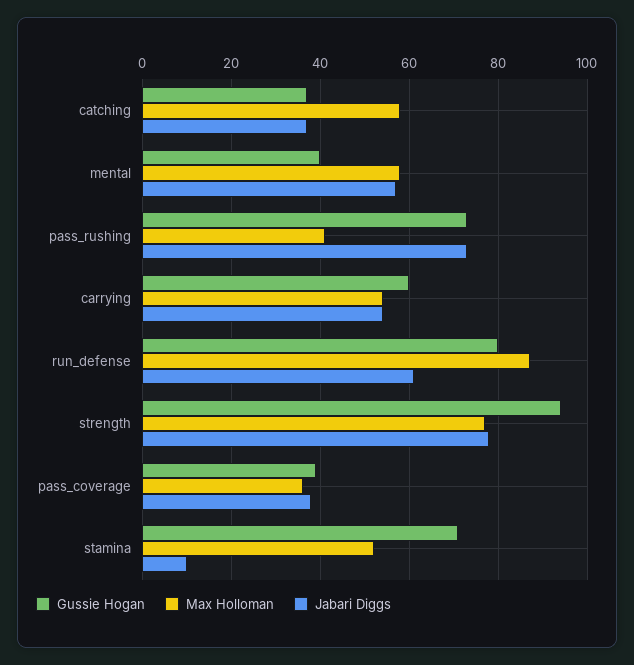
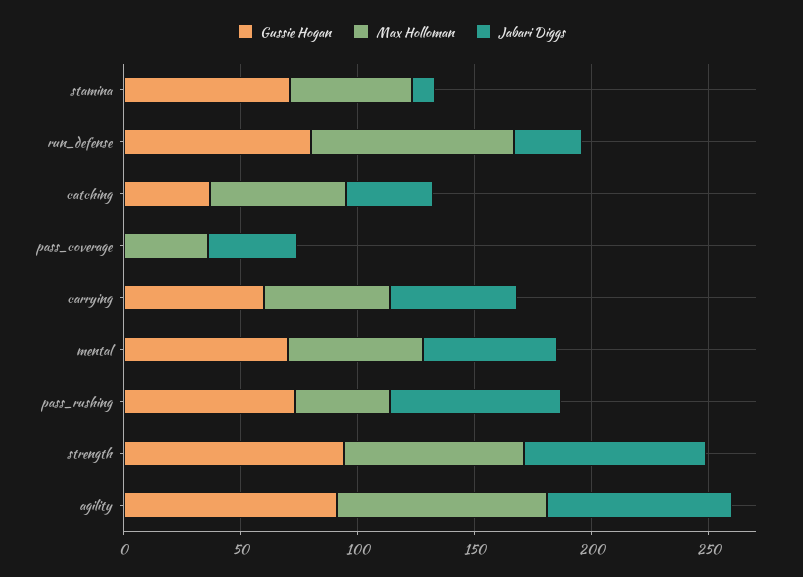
  {
    "Gussie Hogan": {
      "catching": 35,
-     "mental": 40,
+     "mental": 70,
      "pass_rushing": 75,
      "carrying": 60,
      "run_defense": 80,
      "strength": 95,
-     "pass_coverage": 40,
+     "pass_coverage": 0,
-     "stamina": 70
+     "stamina": 70,
+     "agility": 90
    },
    "Max Holloman": {
      "catching": 60,
      "mental": 60,
      "pass_rushing": 40,
      "carrying": 55,
      "run_defense": 85,
      "strength": 75,
      "pass_coverage": 35,
-     "stamina": 50
+     "stamina": 50,
+     "agility": 90
    },
    "Jabari Diggs": {
      "catching": 35,
      "mental": 55,
      "pass_rushing": 75,
      "carrying": 55,
-     "run_defense": 60,
+     "run_defense": 30,
      "strength": 80,
      "pass_coverage": 40,
-     "stamina": 10
+     "stamina": 10,
+     "agility": 80
    }
  }

